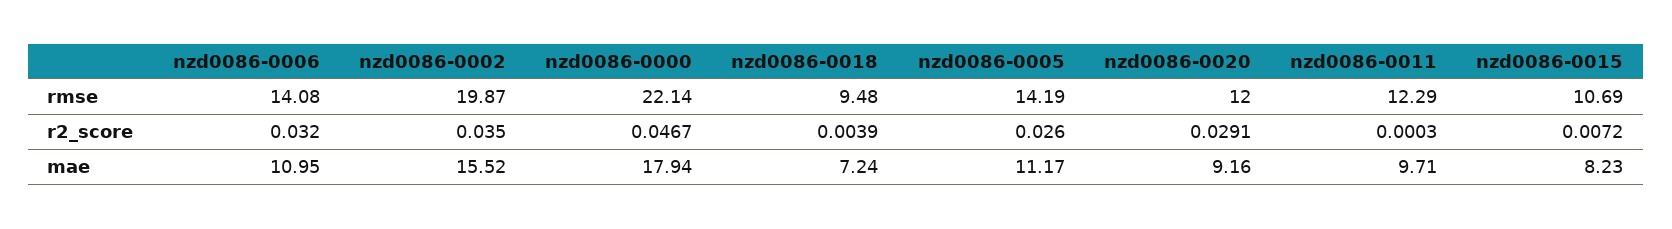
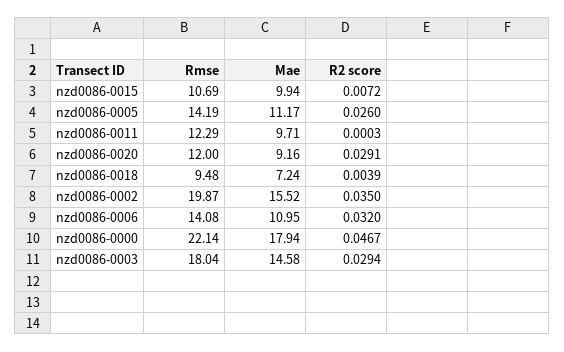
  {
    "nzd0086-0006": {
      "rmse": 14.08,
      "r2_score": 0.032,
      "mae": 10.95
    },
    "nzd0086-0002": {
      "rmse": 19.87,
      "r2_score": 0.035,
      "mae": 15.52
    },
    "nzd0086-0000": {
      "rmse": 22.14,
      "r2_score": 0.0467,
      "mae": 17.94
    },
    "nzd0086-0018": {
      "rmse": 9.48,
      "r2_score": 0.0039,
      "mae": 7.24
    },
    "nzd0086-0005": {
      "rmse": 14.19,
      "r2_score": 0.026,
      "mae": 11.17
    },
    "nzd0086-0020": {
      "rmse": 12,
      "r2_score": 0.0291,
      "mae": 9.16
    },
    "nzd0086-0011": {
      "rmse": 12.29,
      "r2_score": 0.0003,
      "mae": 9.71
    },
    "nzd0086-0015": {
      "rmse": 10.69,
      "r2_score": 0.0072,
-     "mae": 8.23
+     "mae": 9.94
-   }
+   },
+   "nzd0086-0003": {
+     "rmse": 18.04,
+     "mae": 14.58,
+     "r2_score": 0.0294
+   }
  }

